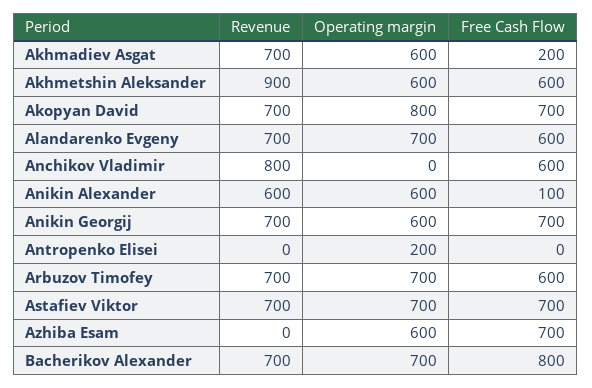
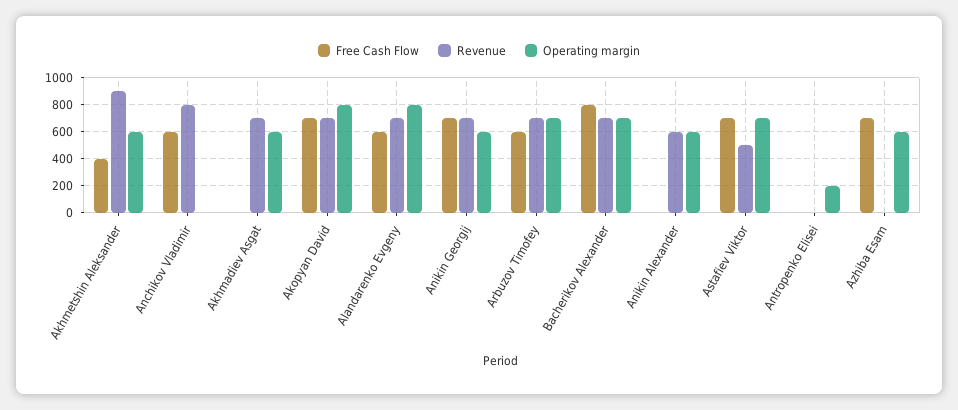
  {
    "Revenue": {
      "Akhmadiev Asgat": 700,
      "Akhmetshin Aleksander": 900,
      "Akopyan David": 700,
      "Alandarenko Evgeny": 700,
      "Anchikov Vladimir": 800,
      "Anikin Alexander": 600,
      "Anikin Georgij": 700,
      "Antropenko Elisei": 0,
      "Arbuzov Timofey": 700,
-     "Astafiev Viktor": 700,
+     "Astafiev Viktor": 500,
      "Azhiba Esam": 0,
      "Bacherikov Alexander": 700
    },
    "Operating margin": {
      "Akhmadiev Asgat": 600,
      "Akhmetshin Aleksander": 600,
      "Akopyan David": 800,
-     "Alandarenko Evgeny": 700,
+     "Alandarenko Evgeny": 800,
      "Anchikov Vladimir": 0,
      "Anikin Alexander": 600,
      "Anikin Georgij": 600,
      "Antropenko Elisei": 200,
      "Arbuzov Timofey": 700,
      "Astafiev Viktor": 700,
      "Azhiba Esam": 600,
      "Bacherikov Alexander": 700
    },
    "Free Cash Flow": {
-     "Akhmadiev Asgat": 200,
+     "Akhmadiev Asgat": 0,
-     "Akhmetshin Aleksander": 600,
+     "Akhmetshin Aleksander": 400,
      "Akopyan David": 700,
      "Alandarenko Evgeny": 600,
      "Anchikov Vladimir": 600,
-     "Anikin Alexander": 100,
+     "Anikin Alexander": 0,
      "Anikin Georgij": 700,
      "Antropenko Elisei": 0,
      "Arbuzov Timofey": 600,
      "Astafiev Viktor": 700,
      "Azhiba Esam": 700,
      "Bacherikov Alexander": 800
    }
  }

